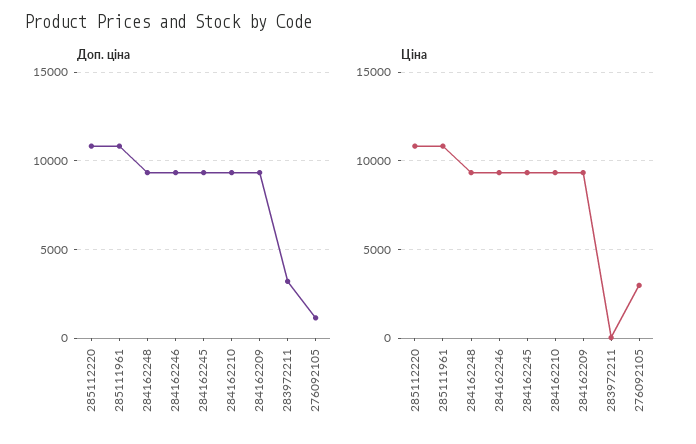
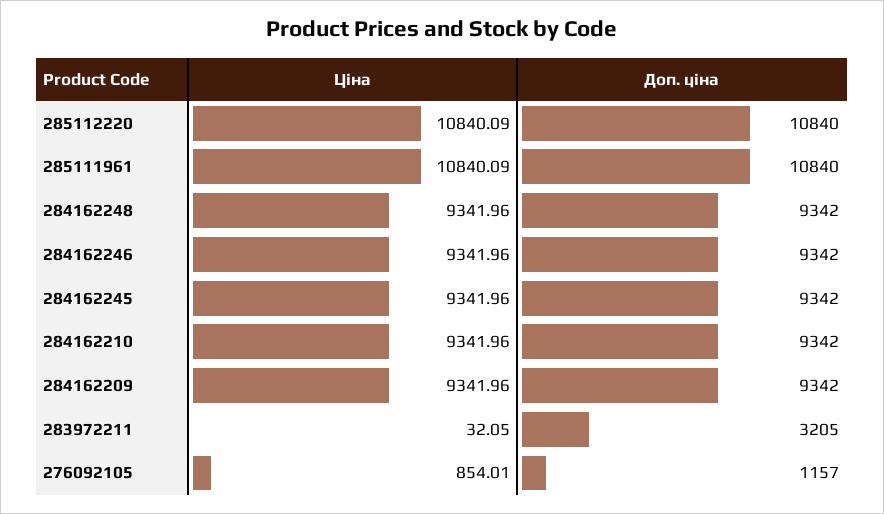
  {
    "Доп. ціна": {
      "285112220": 10840,
      "285111961": 10840,
      "284162248": 9342,
      "284162246": 9342,
      "284162245": 9342,
      "284162210": 9342,
      "284162209": 9342,
      "283972211": 3205,
      "276092105": 1157
    },
    "Ціна": {
      "285112220": 10840.09,
      "285111961": 10840.09,
      "284162248": 9341.96,
      "284162246": 9341.96,
      "284162245": 9341.96,
      "284162210": 9341.96,
      "284162209": 9341.96,
      "283972211": 32.05,
-     "276092105": 3000
+     "276092105": 854.01
    }
  }

